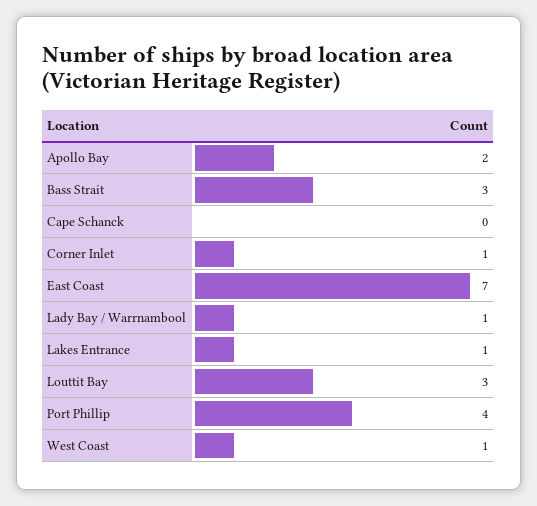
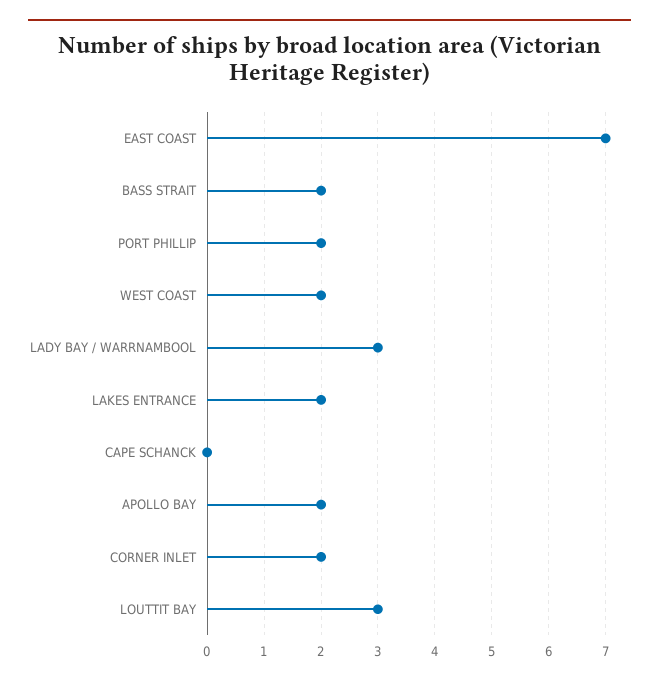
  {
    "Apollo Bay": 2,
-   "Bass Strait": 3,
+   "Bass Strait": 2,
    "Cape Schanck": 0,
-   "Corner Inlet": 1,
+   "Corner Inlet": 2,
    "East Coast": 7,
-   "Lady Bay / Warrnambool": 1,
+   "Lady Bay / Warrnambool": 3,
-   "Lakes Entrance": 1,
+   "Lakes Entrance": 2,
    "Louttit Bay": 3,
-   "Port Phillip": 4,
+   "Port Phillip": 2,
-   "West Coast": 1
+   "West Coast": 2
  }

